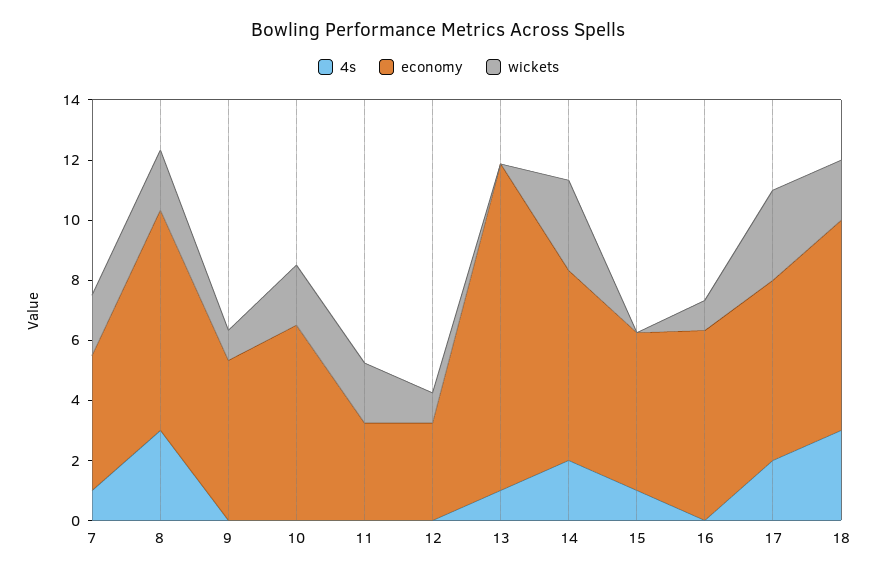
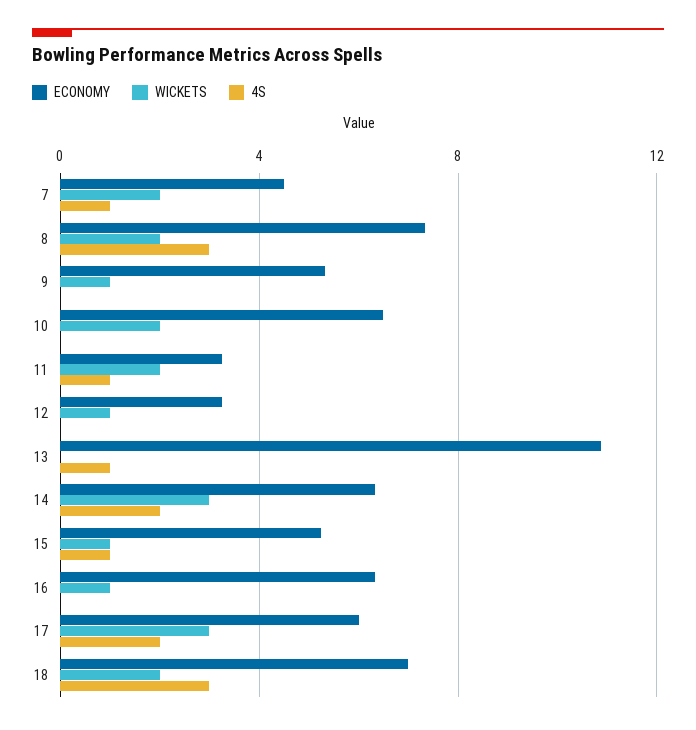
  {
    "4s": {
      "7": 1,
      "8": 3,
      "9": 0,
      "10": 0,
-     "11": 0,
+     "11": 1,
      "12": 0,
      "13": 1,
      "14": 2,
      "15": 1,
      "16": 0,
      "17": 2,
      "18": 3
    },
    "economy": {
      "7": 4.5,
      "8": 7.5,
      "9": 5.5,
      "10": 6.5,
      "11": 3.5,
      "12": 3.5,
      "13": 11,
      "14": 6.5,
      "15": 5.5,
      "16": 6.5,
      "17": 6,
      "18": 7
    },
    "wickets": {
      "7": 2,
      "8": 2,
      "9": 1,
      "10": 2,
      "11": 2,
      "12": 1,
      "13": 0,
      "14": 3,
-     "15": 0,
+     "15": 1,
      "16": 1,
      "17": 3,
      "18": 2
    }
  }

